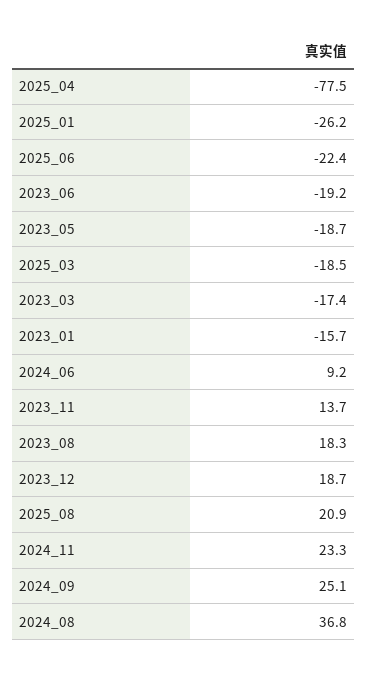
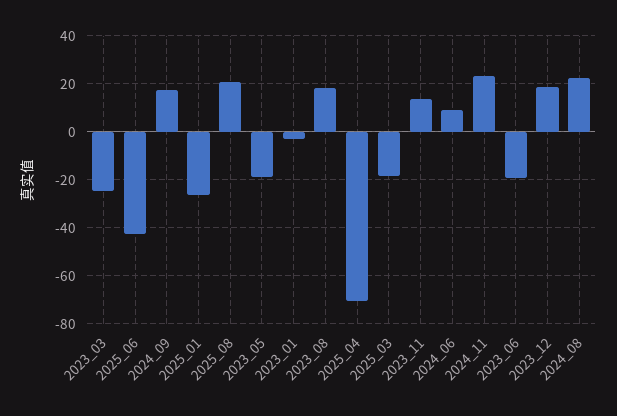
  {
-   "2025_04": -77.5,
+   "2025_04": -70,
    "2025_01": -26.2,
-   "2025_06": -22.4,
+   "2025_06": -42.5,
    "2023_06": -19.2,
    "2023_05": -18.7,
    "2025_03": -18.5,
-   "2023_03": -17.4,
+   "2023_03": -25,
-   "2023_01": -15.7,
+   "2023_01": -2.5,
    "2024_06": 9.2,
    "2023_11": 13.7,
    "2023_08": 18.3,
    "2023_12": 18.7,
    "2025_08": 20.9,
    "2024_11": 23.3,
-   "2024_09": 25.1,
+   "2024_09": 17.5,
-   "2024_08": 36.8
+   "2024_08": 22.5
  }

